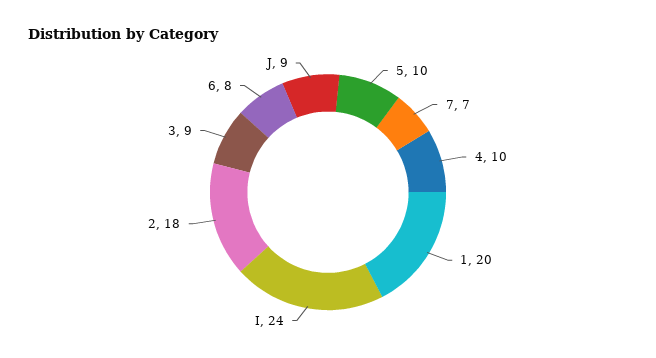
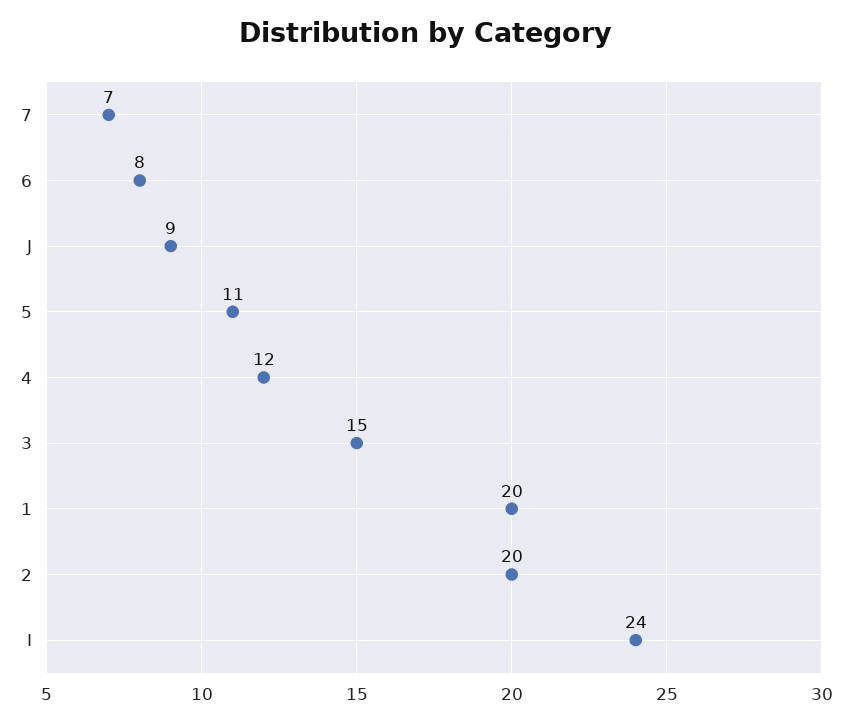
  {
-   "5": 10,
+   "5": 11,
    "7": 7,
-   "4": 10,
+   "4": 12,
    "1": 20,
    "I": 24,
-   "2": 18,
+   "2": 20,
-   "3": 9,
+   "3": 15,
    "6": 8,
    "J": 9
  }

